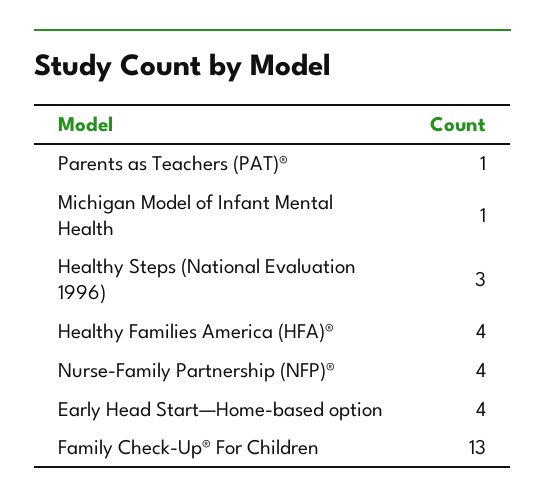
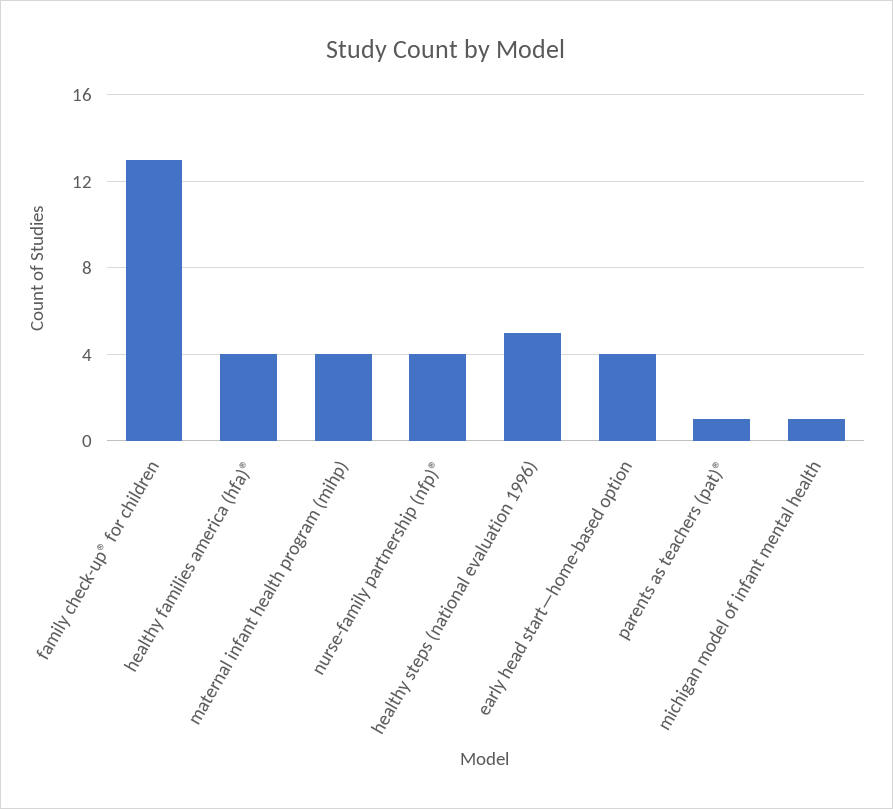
  {
    "Parents as Teachers (PAT)®": 1,
    "Michigan Model of Infant Mental Health": 1,
-   "Healthy Steps (National Evaluation 1996)": 3,
+   "Healthy Steps (National Evaluation 1996)": 5,
    "Healthy Families America (HFA)®": 4,
    "Nurse-Family Partnership (NFP)®": 4,
    "Early Head Start—Home-based option": 4,
-   "Family Check-Up® For Children": 13
+   "Family Check-Up® For Children": 13,
+   "maternal infant health program (mihp)": 4
  }

